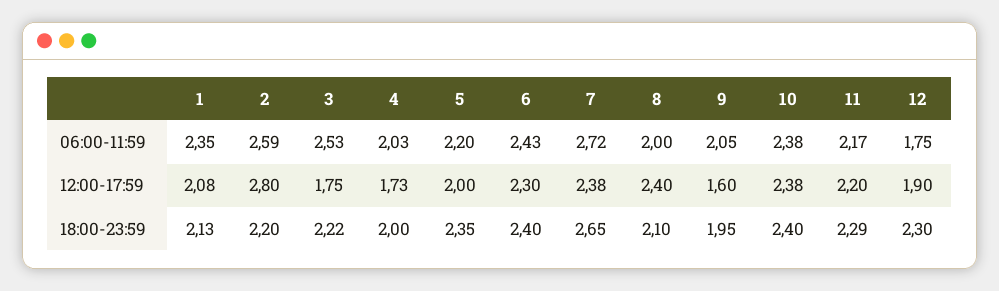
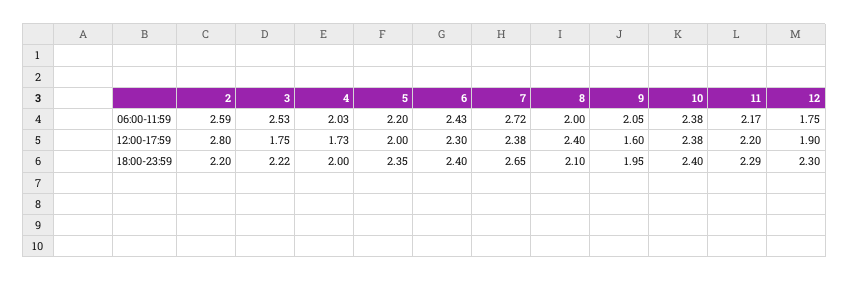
  {
-   "1": {
-     "06:00-11:59": 2.35,
-     "12:00-17:59": 2.08,
-     "18:00-23:59": 2.13
-   },
    "2": {
      "06:00-11:59": 2.59,
      "12:00-17:59": 2.8,
      "18:00-23:59": 2.2
    },
    "3": {
      "06:00-11:59": 2.53,
      "12:00-17:59": 1.75,
      "18:00-23:59": 2.22
    },
    "4": {
      "06:00-11:59": 2.03,
      "12:00-17:59": 1.73,
      "18:00-23:59": 2
    },
    "5": {
      "06:00-11:59": 2.2,
      "12:00-17:59": 2,
      "18:00-23:59": 2.35
    },
    "6": {
      "06:00-11:59": 2.43,
      "12:00-17:59": 2.3,
      "18:00-23:59": 2.4
    },
    "7": {
      "06:00-11:59": 2.72,
      "12:00-17:59": 2.38,
      "18:00-23:59": 2.65
    },
    "8": {
      "06:00-11:59": 2,
      "12:00-17:59": 2.4,
      "18:00-23:59": 2.1
    },
    "9": {
      "06:00-11:59": 2.05,
      "12:00-17:59": 1.6,
      "18:00-23:59": 1.95
    },
    "10": {
      "06:00-11:59": 2.38,
      "12:00-17:59": 2.38,
      "18:00-23:59": 2.4
    },
    "11": {
      "06:00-11:59": 2.17,
      "12:00-17:59": 2.2,
      "18:00-23:59": 2.29
    },
    "12": {
      "06:00-11:59": 1.75,
      "12:00-17:59": 1.9,
      "18:00-23:59": 2.3
    }
  }

